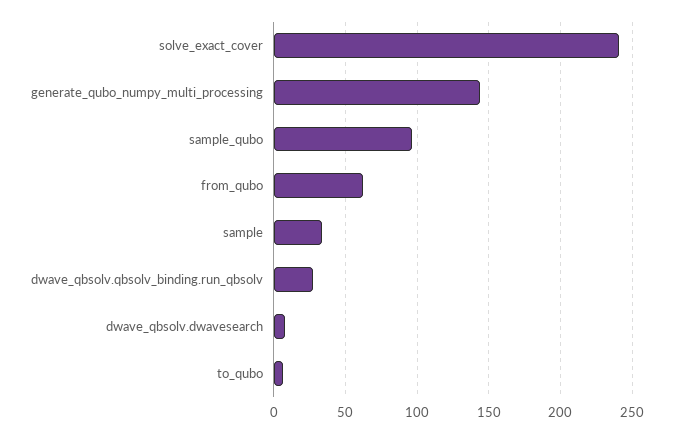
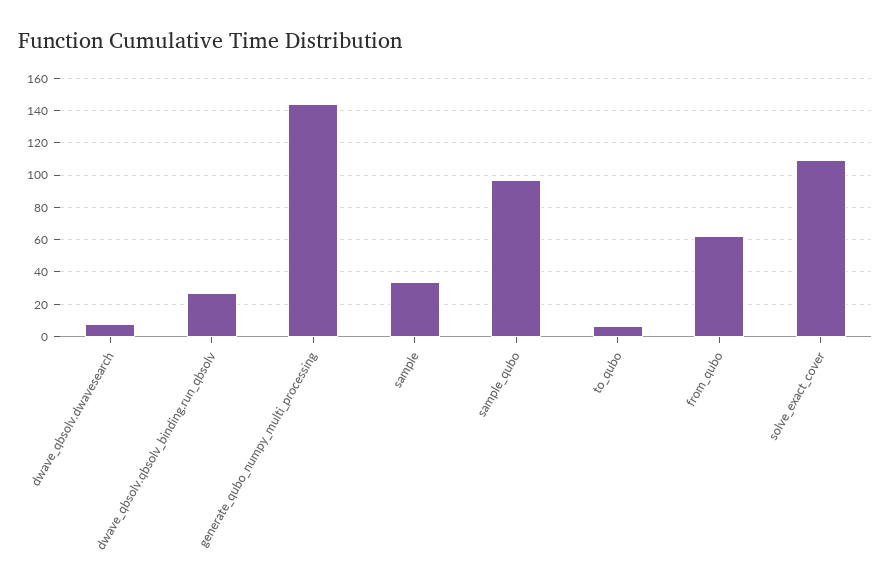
  {
-   "solve_exact_cover": 240,
+   "solve_exact_cover": 110,
    "generate_qubo_numpy_multi_processing": 145,
    "sample_qubo": 95,
    "from_qubo": 60,
    "sample": 35,
    "dwave_qbsolv.qbsolv_binding.run_qbsolv": 25,
    "dwave_qbsolv.dwavesearch": 10,
    "to_qubo": 5
  }

